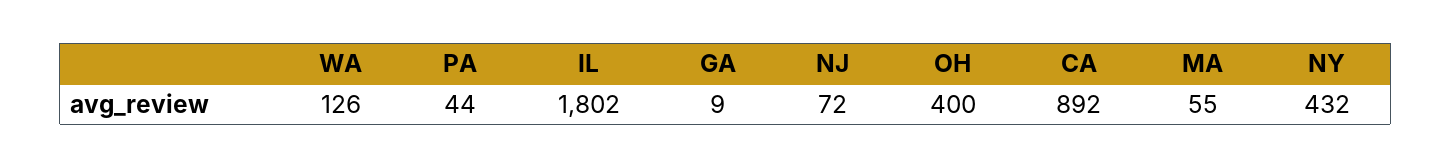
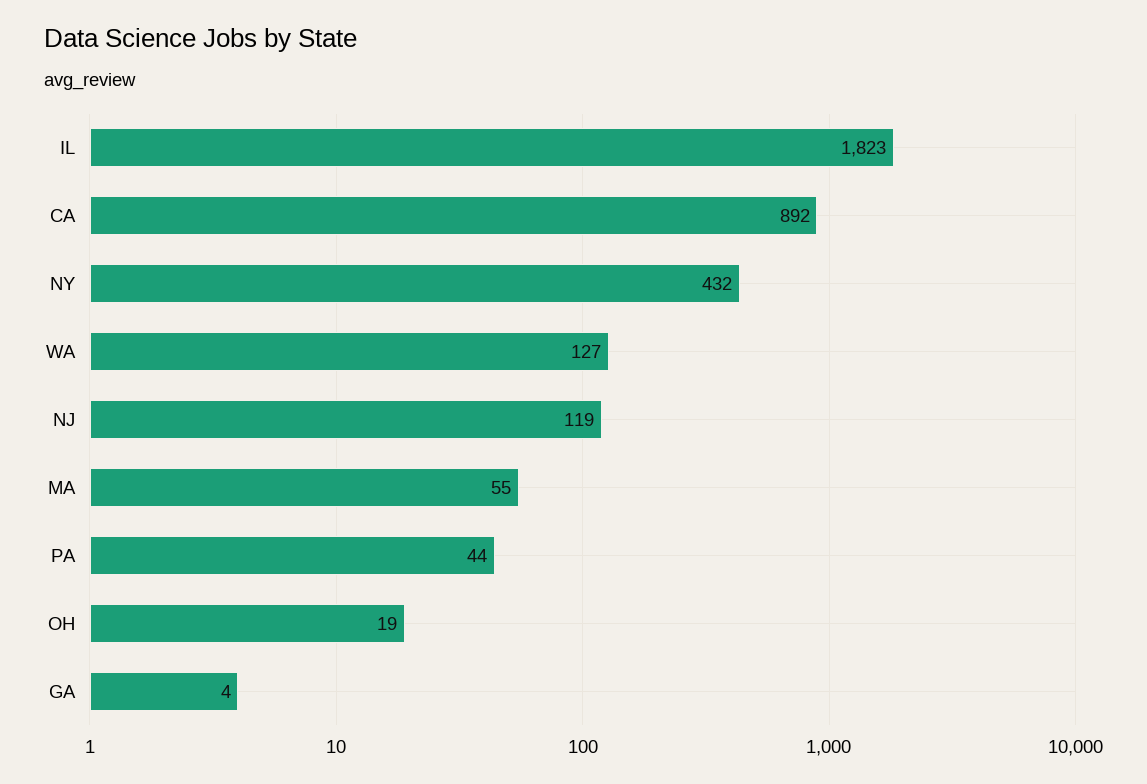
  {
-   "WA": 126,
+   "WA": 127,
    "PA": 44,
-   "IL": 1802,
+   "IL": 1823,
-   "GA": 9,
+   "GA": 4,
-   "NJ": 72,
+   "NJ": 119,
-   "OH": 400,
+   "OH": 19,
    "CA": 892,
    "MA": 55,
    "NY": 432
  }

